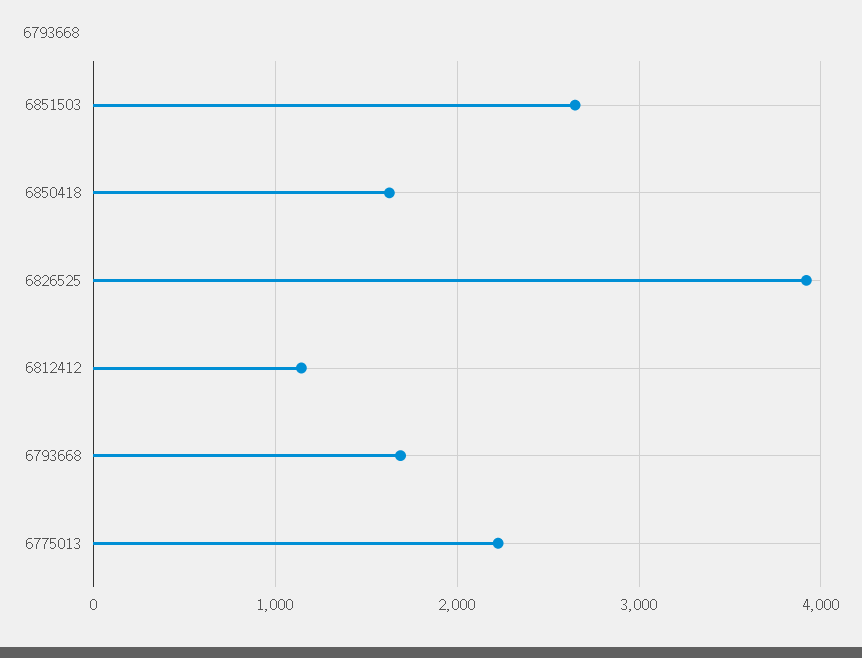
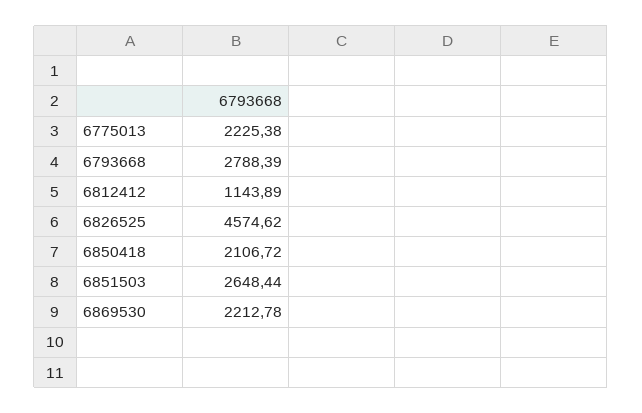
  {
    "6851503": 2648.44,
-   "6850418": 1600,
+   "6850418": 2106.72,
-   "6826525": 3900,
+   "6826525": 4574.62,
    "6812412": 1143.89,
-   "6793668": 1700,
+   "6793668": 2788.39,
-   "6775013": 2225.38
+   "6775013": 2225.38,
+   "6869530": 2212.78
  }

